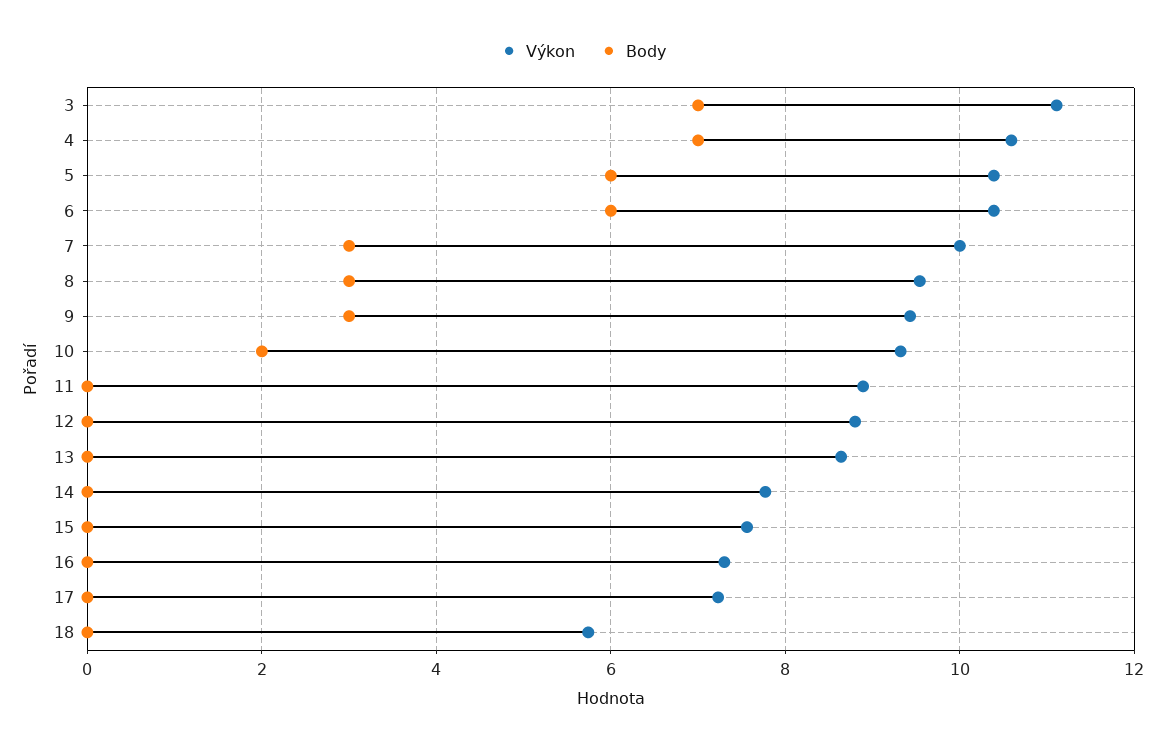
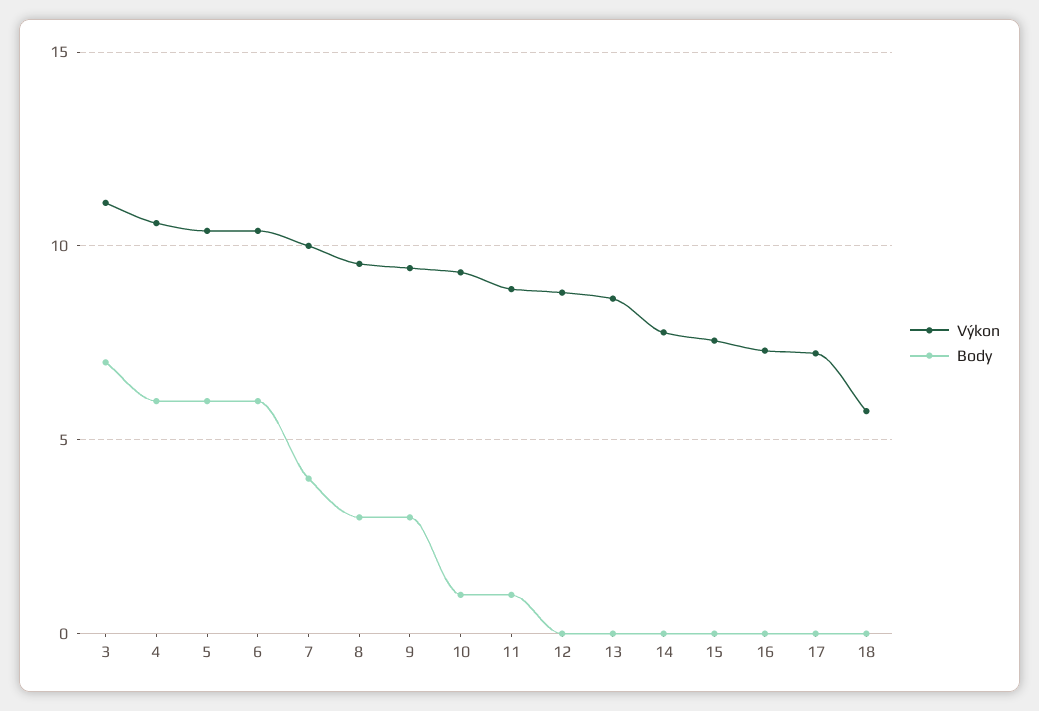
  {
    "Výkon": {
      "3": 11.2,
      "4": 10.6,
      "5": 10.4,
      "6": 10.4,
      "7": 10,
      "8": 9.6,
      "9": 9.4,
      "10": 9.4,
      "11": 8.8,
      "12": 8.8,
      "13": 8.6,
      "14": 7.8,
      "15": 7.6,
      "16": 7.4,
      "17": 7.2,
      "18": 5.8
    },
    "Body": {
      "3": 7,
-     "4": 7,
+     "4": 6,
      "5": 6,
      "6": 6,
-     "7": 3,
+     "7": 4,
      "8": 3,
      "9": 3,
-     "10": 2,
+     "10": 1,
-     "11": 0,
+     "11": 1,
      "12": 0,
      "13": 0,
      "14": 0,
      "15": 0,
      "16": 0,
      "17": 0,
      "18": 0
    }
  }

